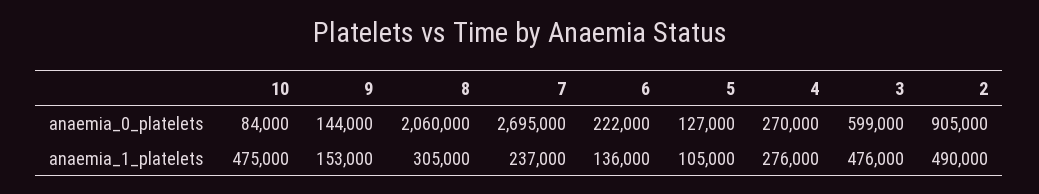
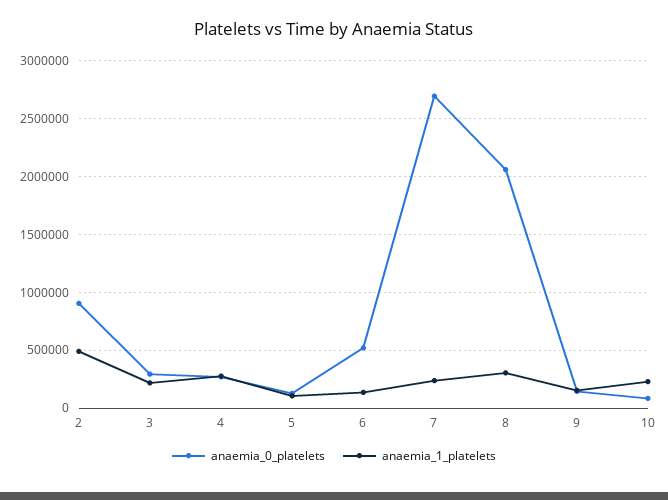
  {
    "anaemia_0_platelets": {
      "10": 84000,
      "9": 144000,
      "8": 2060000,
      "7": 2695000,
-     "6": 222000,
+     "6": 500000,
      "5": 127000,
      "4": 270000,
-     "3": 599000,
+     "3": 300000,
      "2": 905000
    },
    "anaemia_1_platelets": {
-     "10": 475000,
+     "10": 200000,
      "9": 153000,
      "8": 305000,
      "7": 237000,
      "6": 136000,
      "5": 105000,
      "4": 276000,
-     "3": 476000,
+     "3": 200000,
      "2": 490000
    }
  }

